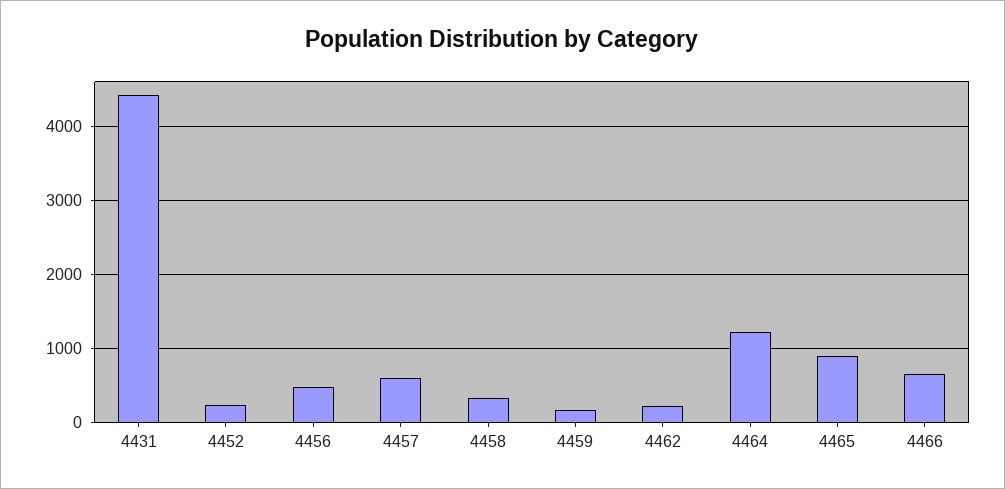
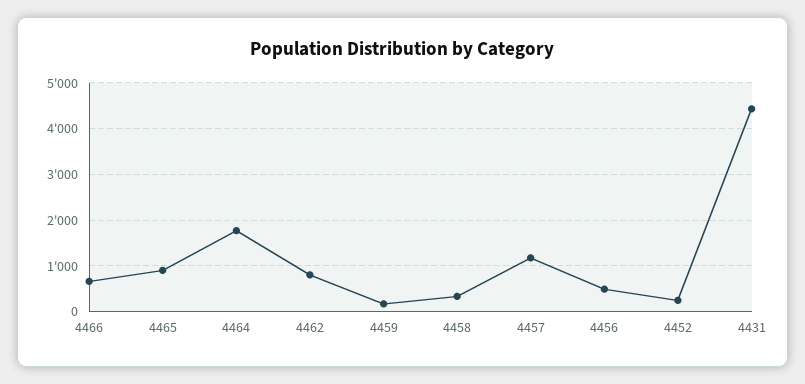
  {
    "4431": 4400,
    "4452": 200,
    "4456": 500,
-   "4457": 600,
+   "4457": 1200,
    "4458": 300,
    "4459": 200,
-   "4462": 200,
+   "4462": 800,
-   "4464": 1200,
+   "4464": 1800,
    "4465": 900,
    "4466": 700
  }

